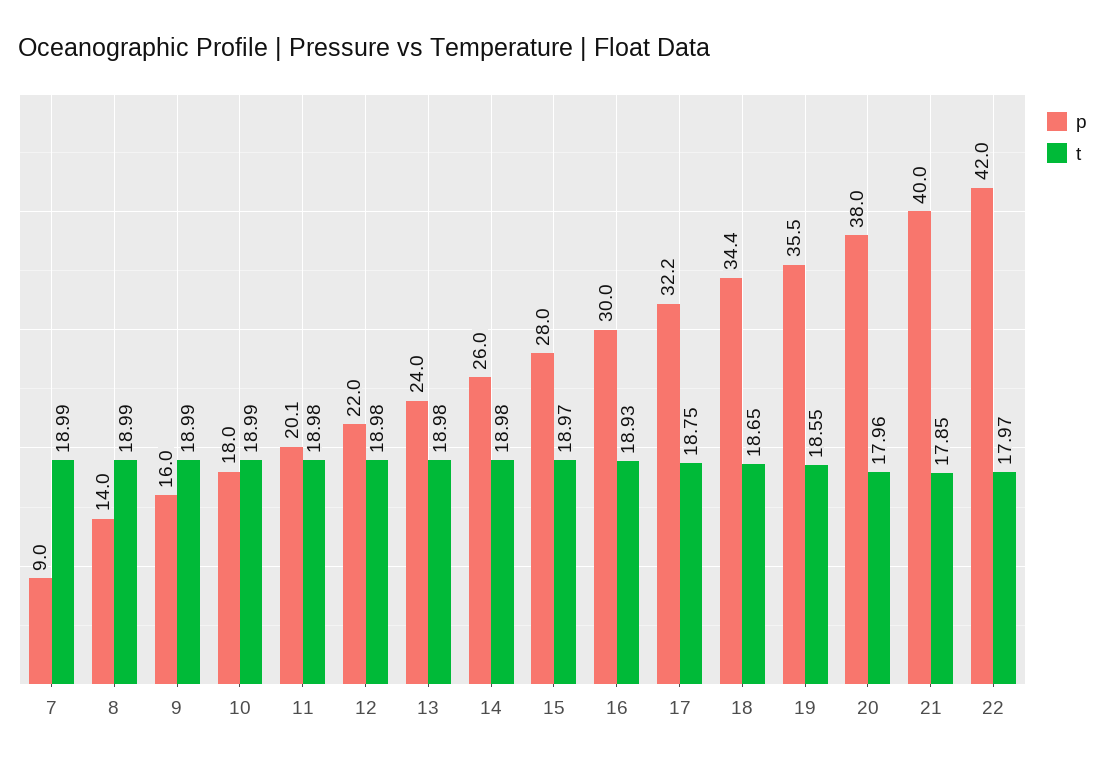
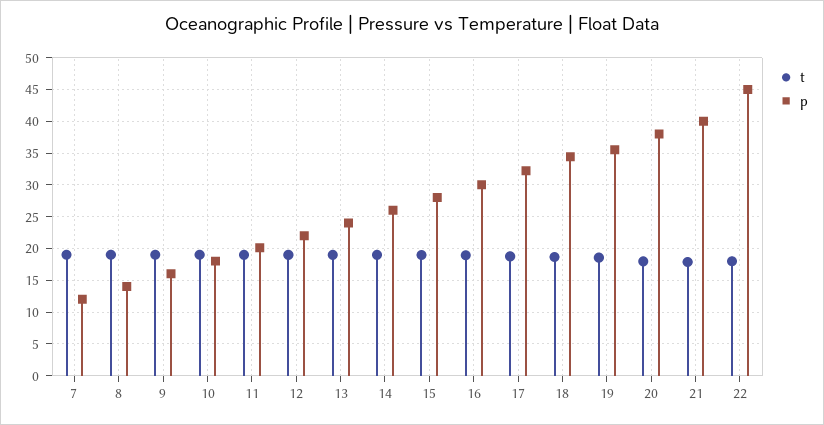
  {
    "p": {
-     "7": 9,
+     "7": 12,
      "8": 14,
      "9": 16,
      "10": 18,
      "11": 20.1,
      "12": 22,
      "13": 24,
      "14": 26,
      "15": 28,
      "16": 30,
      "17": 32.2,
      "18": 34.4,
      "19": 35.5,
      "20": 38,
      "21": 40,
-     "22": 42
+     "22": 45
    },
    "t": {
      "7": 18.99,
      "8": 18.99,
      "9": 18.99,
      "10": 18.99,
      "11": 18.98,
      "12": 18.98,
      "13": 18.98,
      "14": 18.98,
      "15": 18.97,
      "16": 18.93,
      "17": 18.75,
      "18": 18.65,
      "19": 18.55,
      "20": 17.96,
      "21": 17.85,
      "22": 17.97
    }
  }

